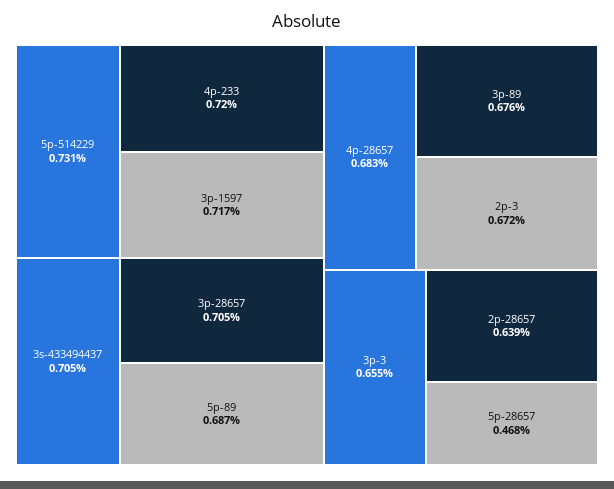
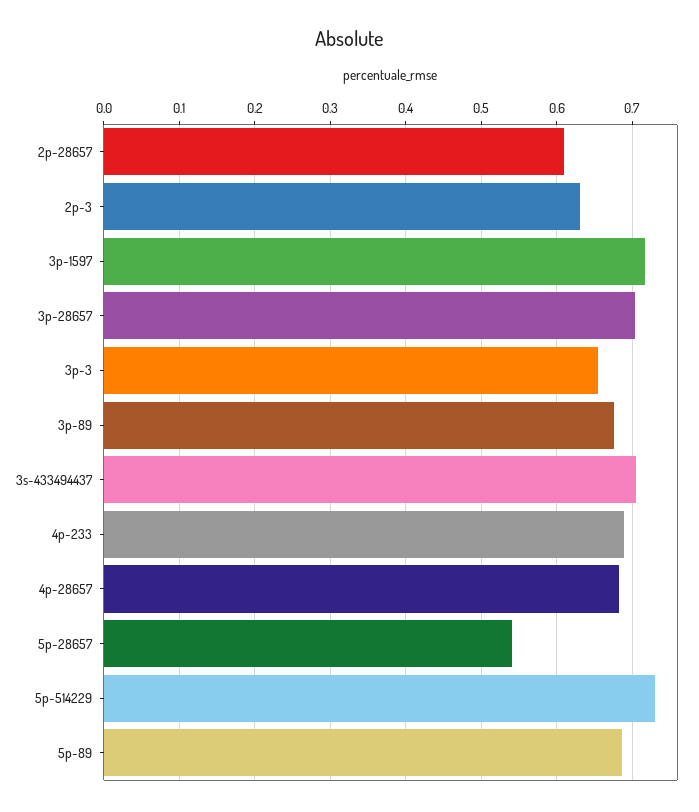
  {
    "5p-514229": 0.731,
-   "4p-233": 0.72,
+   "4p-233": 0.69,
    "3p-1597": 0.717,
    "3s-433494437": 0.705,
    "3p-28657": 0.705,
    "5p-89": 0.687,
    "4p-28657": 0.683,
    "3p-89": 0.676,
-   "2p-3": 0.672,
+   "2p-3": 0.63,
    "3p-3": 0.655,
-   "2p-28657": 0.639,
+   "2p-28657": 0.61,
-   "5p-28657": 0.468
+   "5p-28657": 0.54
  }

